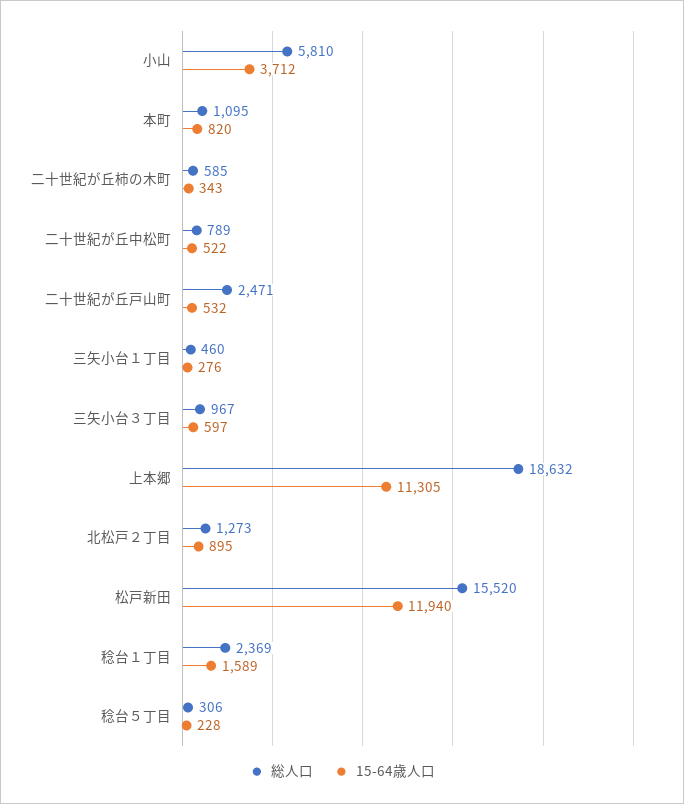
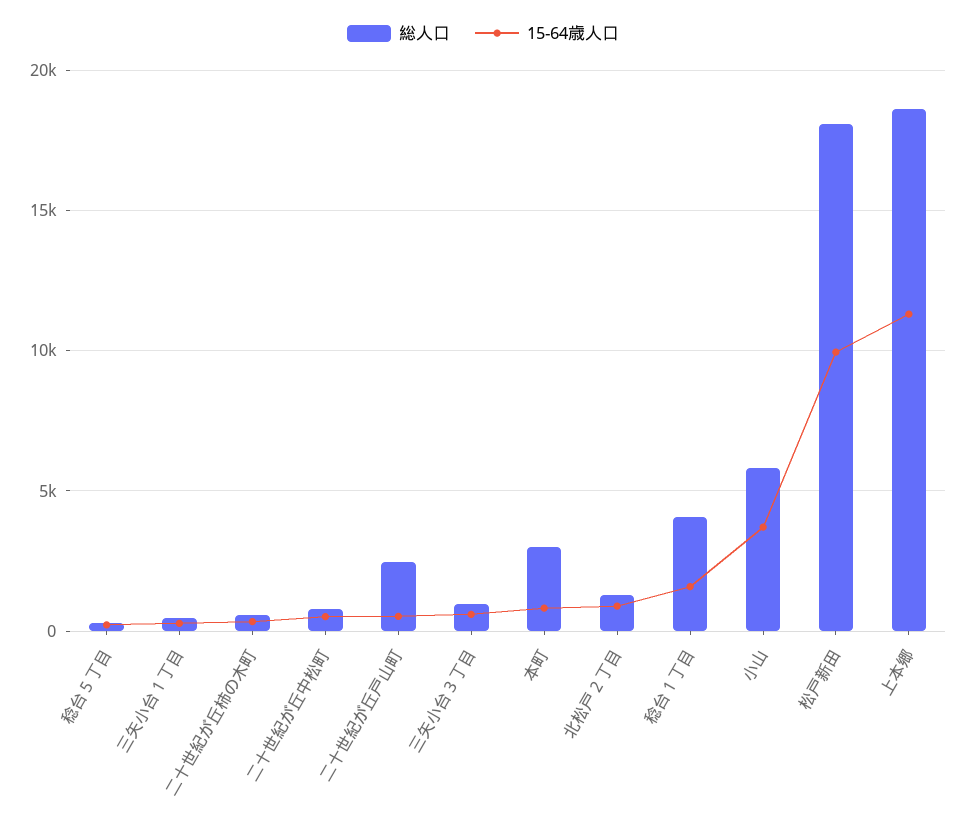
  {
    "総人口": {
      "小山": 5810,
-     "本町": 1095,
+     "本町": 3000,
      "二十世紀が丘柿の木町": 585,
      "二十世紀が丘中松町": 789,
      "二十世紀が丘戸山町": 2471,
      "三矢小台１丁目": 460,
      "三矢小台３丁目": 967,
      "上本郷": 18632,
      "北松戸２丁目": 1273,
-     "松戸新田": 15520,
+     "松戸新田": 18000,
-     "稔台１丁目": 2369,
+     "稔台１丁目": 4000,
      "稔台５丁目": 306
    },
    "15-64歳人口": {
      "小山": 3712,
      "本町": 820,
      "二十世紀が丘柿の木町": 343,
      "二十世紀が丘中松町": 522,
      "二十世紀が丘戸山町": 532,
      "三矢小台１丁目": 276,
      "三矢小台３丁目": 597,
      "上本郷": 11305,
      "北松戸２丁目": 895,
-     "松戸新田": 11940,
+     "松戸新田": 10000,
      "稔台１丁目": 1589,
      "稔台５丁目": 228
    }
  }

